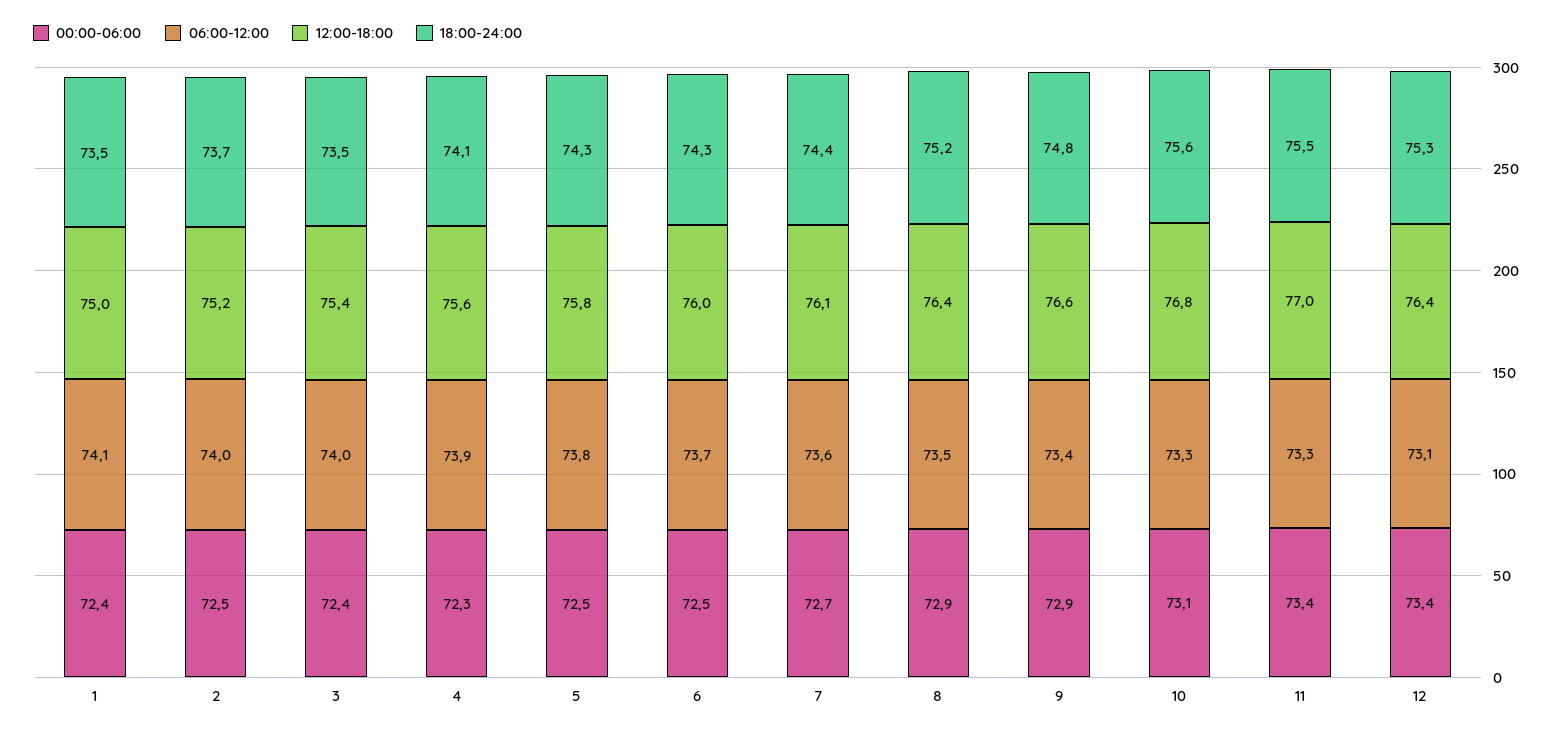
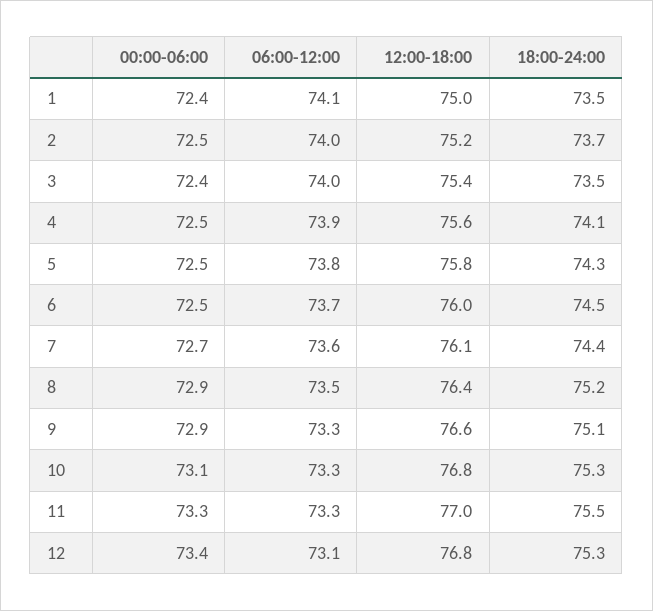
  {
    "00:00-06:00": {
      "1": 72.4,
      "2": 72.5,
      "3": 72.4,
-     "4": 72.3,
+     "4": 72.5,
      "5": 72.5,
      "6": 72.5,
      "7": 72.7,
      "8": 72.9,
      "9": 72.9,
      "10": 73.1,
-     "11": 73.4,
+     "11": 73.3,
      "12": 73.4
    },
    "06:00-12:00": {
      "1": 74.1,
      "2": 74,
      "3": 74,
      "4": 73.9,
      "5": 73.8,
      "6": 73.7,
      "7": 73.6,
      "8": 73.5,
-     "9": 73.4,
+     "9": 73.3,
      "10": 73.3,
      "11": 73.3,
      "12": 73.1
    },
    "12:00-18:00": {
      "1": 75,
      "2": 75.2,
      "3": 75.4,
      "4": 75.6,
      "5": 75.8,
      "6": 76,
      "7": 76.1,
      "8": 76.4,
      "9": 76.6,
      "10": 76.8,
      "11": 77,
-     "12": 76.4
+     "12": 76.8
    },
    "18:00-24:00": {
      "1": 73.5,
      "2": 73.7,
      "3": 73.5,
      "4": 74.1,
      "5": 74.3,
-     "6": 74.3,
+     "6": 74.5,
      "7": 74.4,
      "8": 75.2,
-     "9": 74.8,
+     "9": 75.1,
-     "10": 75.6,
+     "10": 75.3,
      "11": 75.5,
      "12": 75.3
    }
  }

